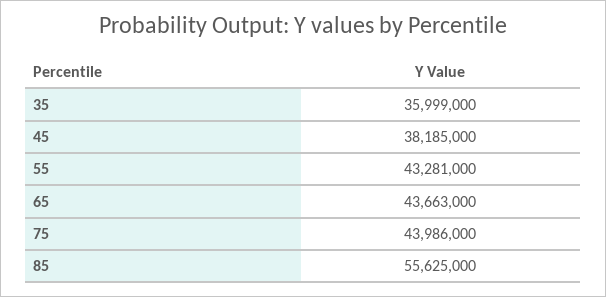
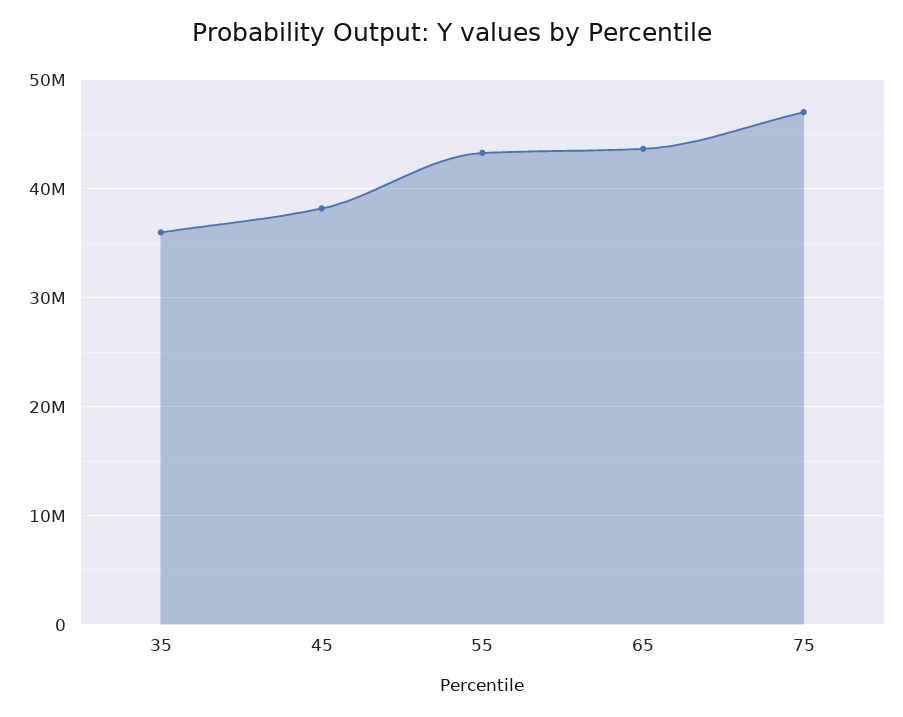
  {
    "35": 35999000,
    "45": 38185000,
    "55": 43281000,
    "65": 43663000,
-   "75": 43986000,
+   "75": 47000000
-   "85": 55625000
  }

